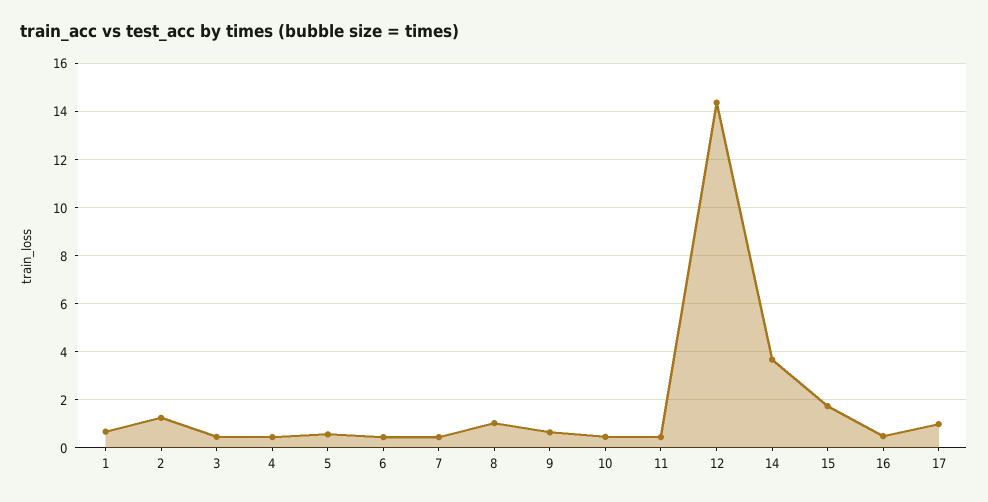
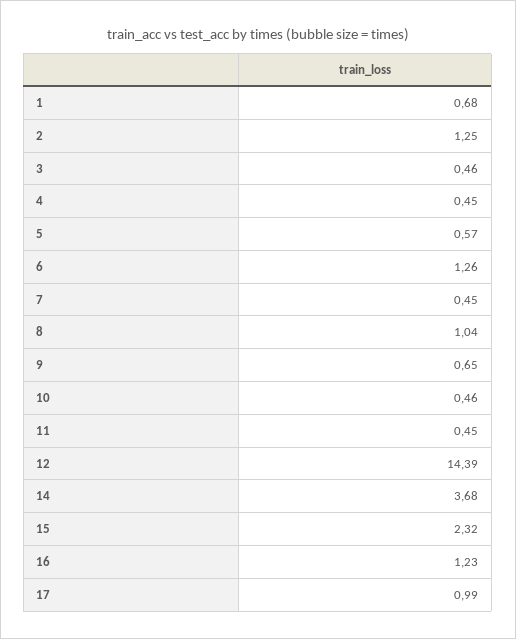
  {
    "1": 0.68,
    "2": 1.25,
    "3": 0.46,
    "4": 0.45,
    "5": 0.57,
-   "6": 0.5,
+   "6": 1.26,
    "7": 0.45,
    "8": 1.04,
    "9": 0.65,
    "10": 0.46,
    "11": 0.45,
    "12": 14.39,
    "14": 3.68,
-   "15": 1.75,
+   "15": 2.32,
-   "16": 0.5,
+   "16": 1.23,
    "17": 0.99
  }

